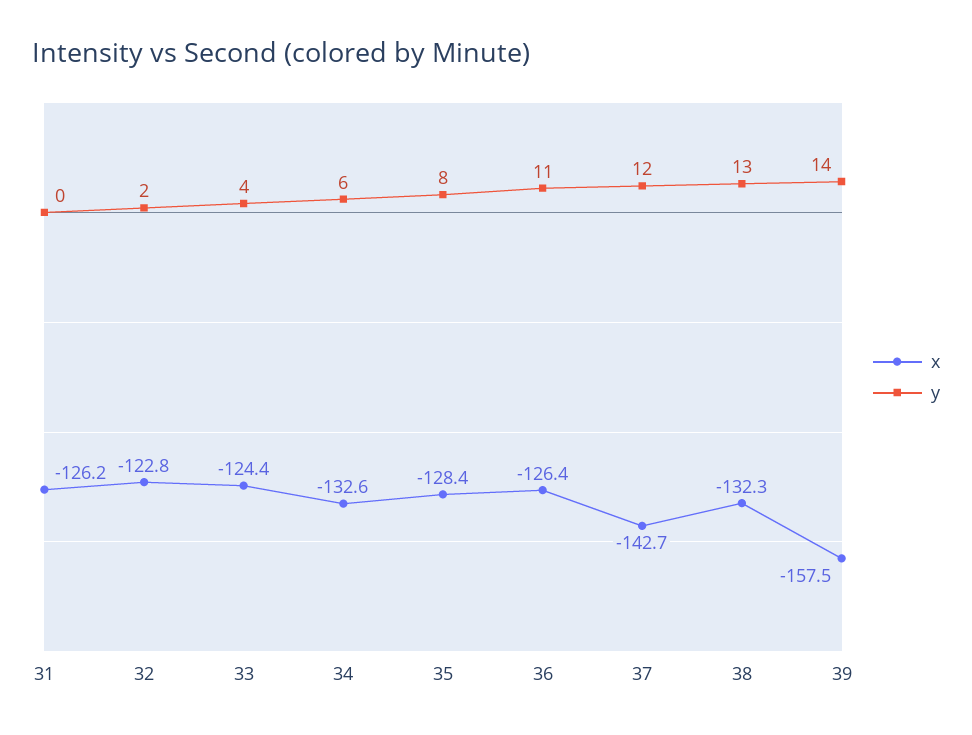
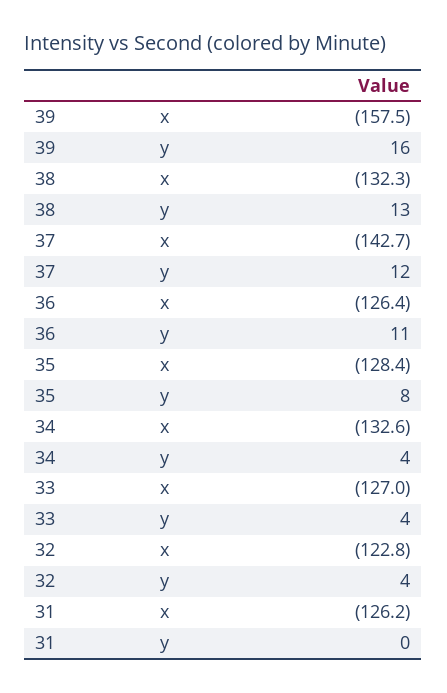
  {
    "x": {
      "31": -126.2,
      "32": -122.8,
-     "33": -124.4,
+     "33": -127,
      "34": -132.6,
      "35": -128.4,
      "36": -126.4,
      "37": -142.7,
      "38": -132.3,
      "39": -157.5
    },
    "y": {
      "31": 0,
-     "32": 2,
+     "32": 4,
      "33": 4,
-     "34": 6,
+     "34": 4,
      "35": 8,
      "36": 11,
      "37": 12,
      "38": 13,
-     "39": 14
+     "39": 16
    }
  }

